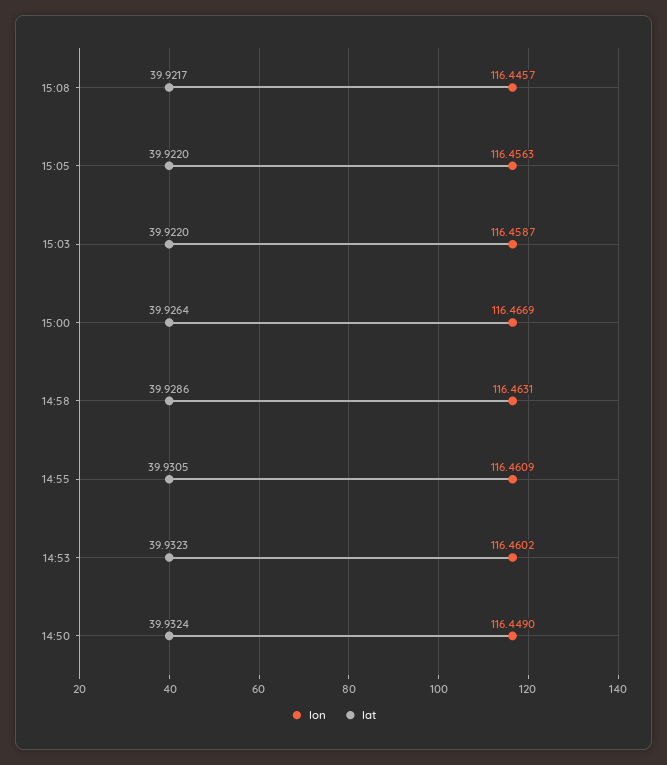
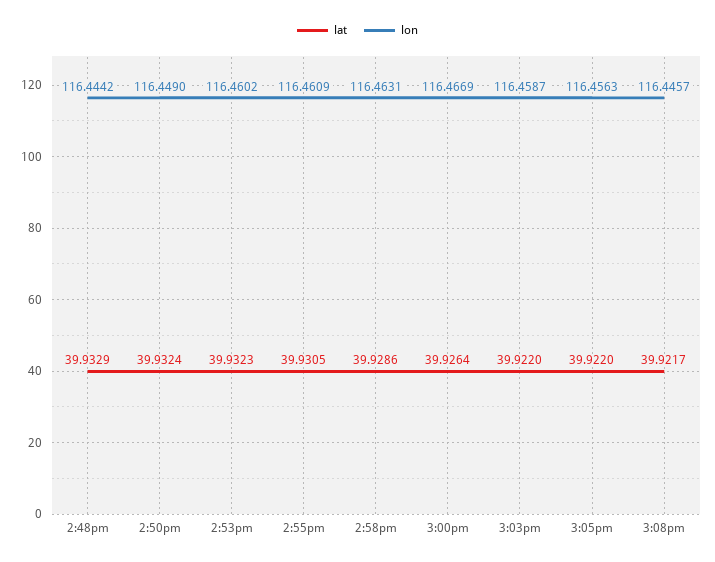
  {
    "lon": {
      "15:08": 116.4457,
      "15:05": 116.4563,
      "15:03": 116.4587,
      "15:00": 116.4669,
      "14:58": 116.4631,
      "14:55": 116.4609,
      "14:53": 116.4602,
-     "14:50": 116.449
+     "14:50": 116.449,
+     "2:48pm": 116.4442
    },
    "lat": {
      "15:08": 39.9217,
      "15:05": 39.922,
      "15:03": 39.922,
      "15:00": 39.9264,
      "14:58": 39.9286,
      "14:55": 39.9305,
      "14:53": 39.9323,
-     "14:50": 39.9324
+     "14:50": 39.9324,
+     "2:48pm": 39.9329
    }
  }

